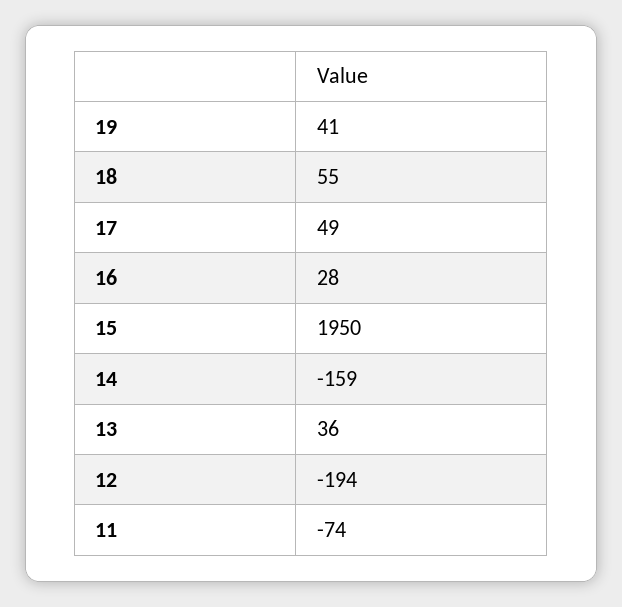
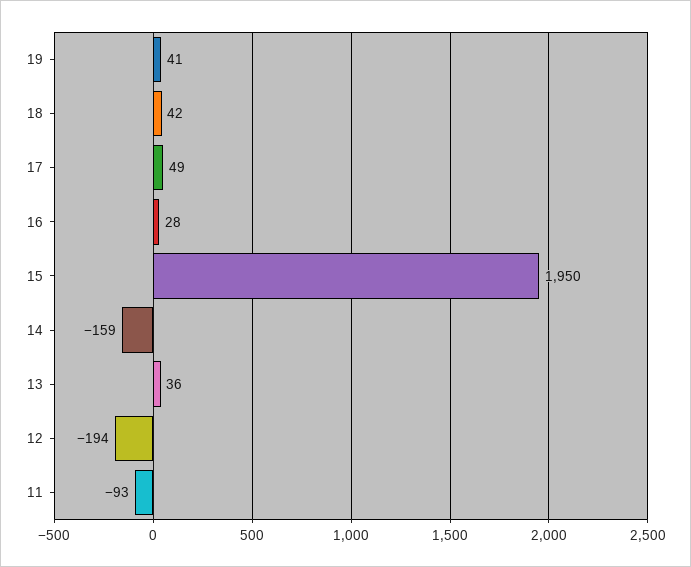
  {
    "19": 41,
-   "18": 55,
+   "18": 42,
    "17": 49,
    "16": 28,
    "15": 1950,
    "14": -159,
    "13": 36,
    "12": -194,
-   "11": -74
+   "11": -93
  }

